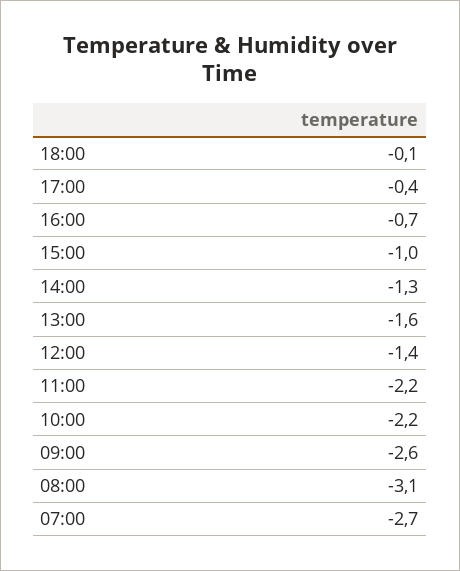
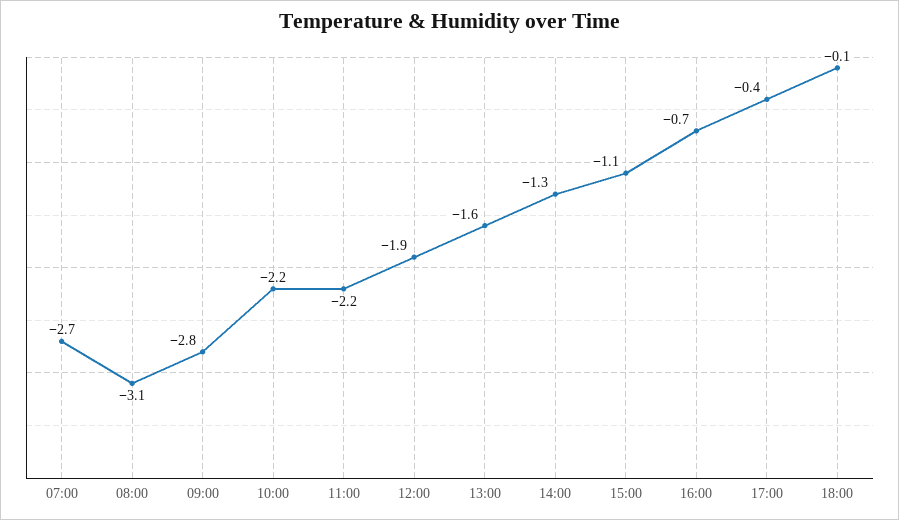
  {
    "18:00": -0.1,
    "17:00": -0.4,
    "16:00": -0.7,
-   "15:00": -1,
+   "15:00": -1.1,
    "14:00": -1.3,
    "13:00": -1.6,
-   "12:00": -1.4,
+   "12:00": -1.9,
    "11:00": -2.2,
    "10:00": -2.2,
-   "09:00": -2.6,
+   "09:00": -2.8,
    "08:00": -3.1,
    "07:00": -2.7
  }

